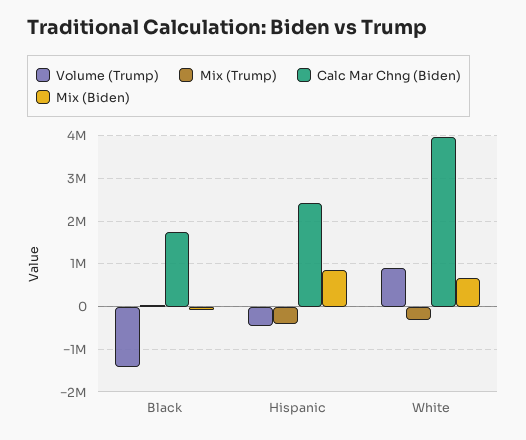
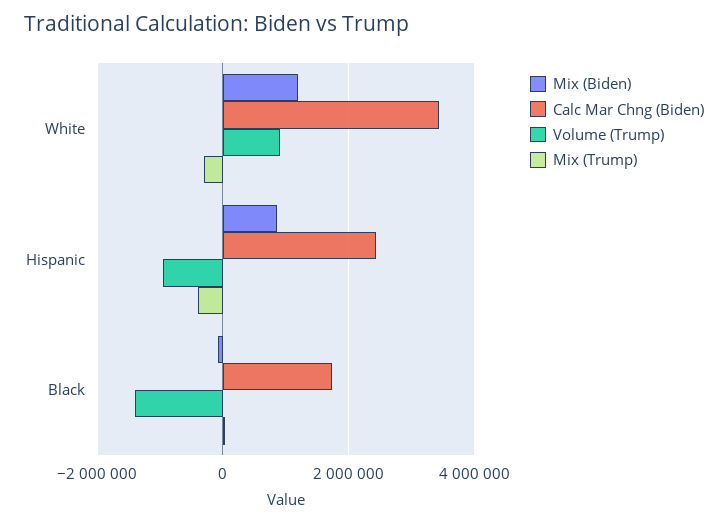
  {
    "Volume (Trump)": {
      "Black": -1400000,
-     "Hispanic": -400000,
+     "Hispanic": -1000000,
      "White": 1000000
    },
    "Mix (Trump)": {
      "Black": 0,
      "Hispanic": -400000,
      "White": -400000
    },
    "Calc Mar Chng (Biden)": {
      "Black": 1800000,
      "Hispanic": 2400000,
-     "White": 4000000
+     "White": 3400000
    },
    "Mix (Biden)": {
      "Black": 0,
      "Hispanic": 800000,
-     "White": 600000
+     "White": 1200000
    }
  }

